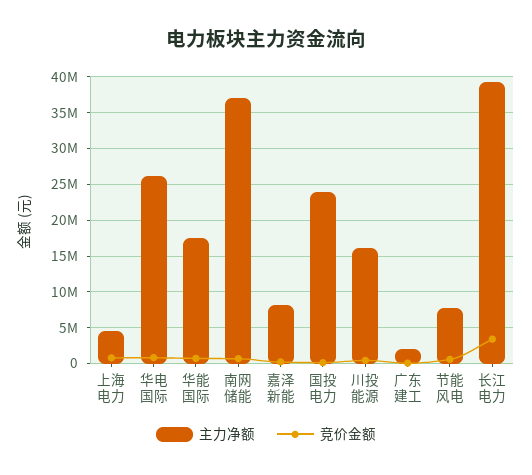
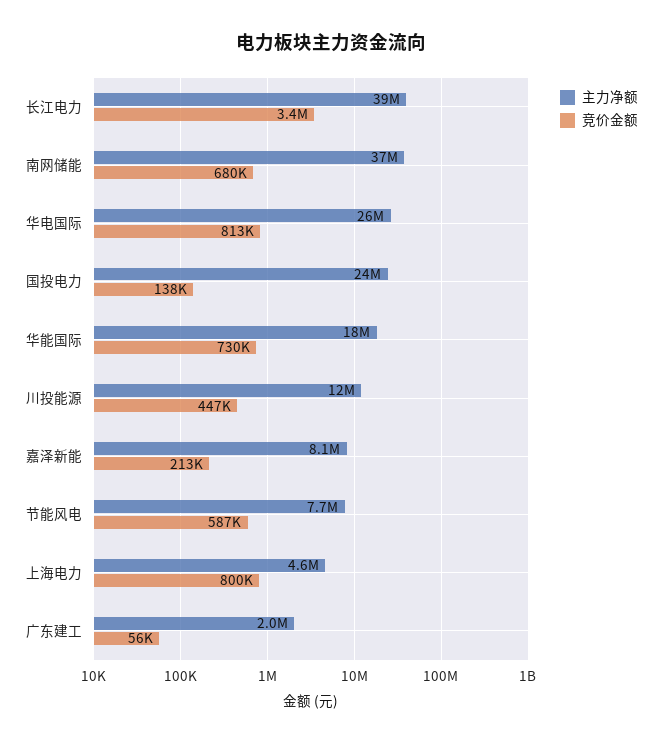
  {
    "主力净额": {
      "上海电力": 4600000,
      "华电国际": 26000000,
      "华能国际": 18000000,
      "南网储能": 37000000,
      "嘉泽新能": 8100000,
      "国投电力": 24000000,
-     "川投能源": 16000000,
+     "川投能源": 12000000,
      "广东建工": 2000000,
      "节能风电": 7700000,
      "长江电力": 39000000
    },
    "竞价金额": {
      "上海电力": 800000,
      "华电国际": 813000,
      "华能国际": 730000,
      "南网储能": 680000,
      "嘉泽新能": 213000,
      "国投电力": 138000,
      "川投能源": 447000,
      "广东建工": 56000,
      "节能风电": 587000,
      "长江电力": 3400000
    }
  }

